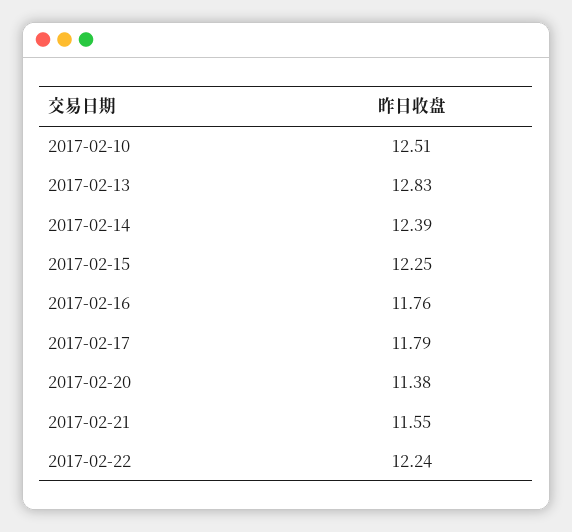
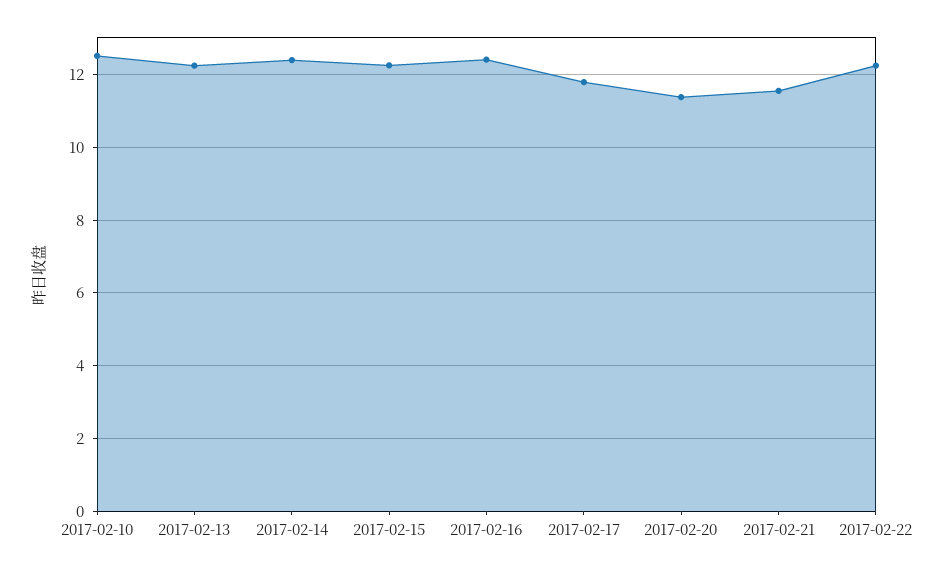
  {
    "2017-02-10": 12.51,
-   "2017-02-13": 12.83,
+   "2017-02-13": 12.2,
    "2017-02-14": 12.39,
    "2017-02-15": 12.25,
-   "2017-02-16": 11.76,
+   "2017-02-16": 12.4,
    "2017-02-17": 11.79,
    "2017-02-20": 11.38,
    "2017-02-21": 11.55,
    "2017-02-22": 12.24
  }

